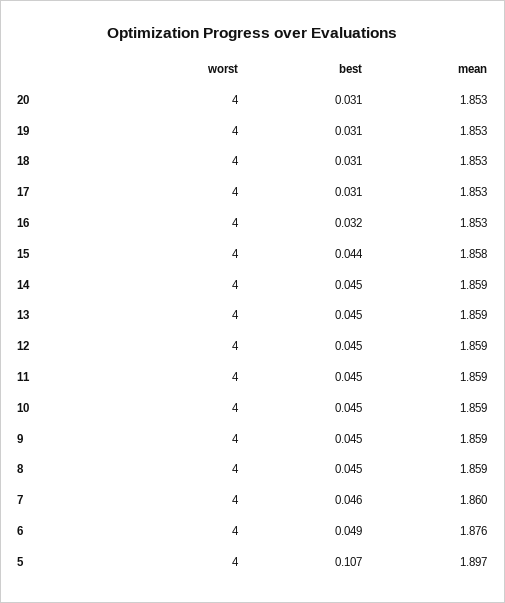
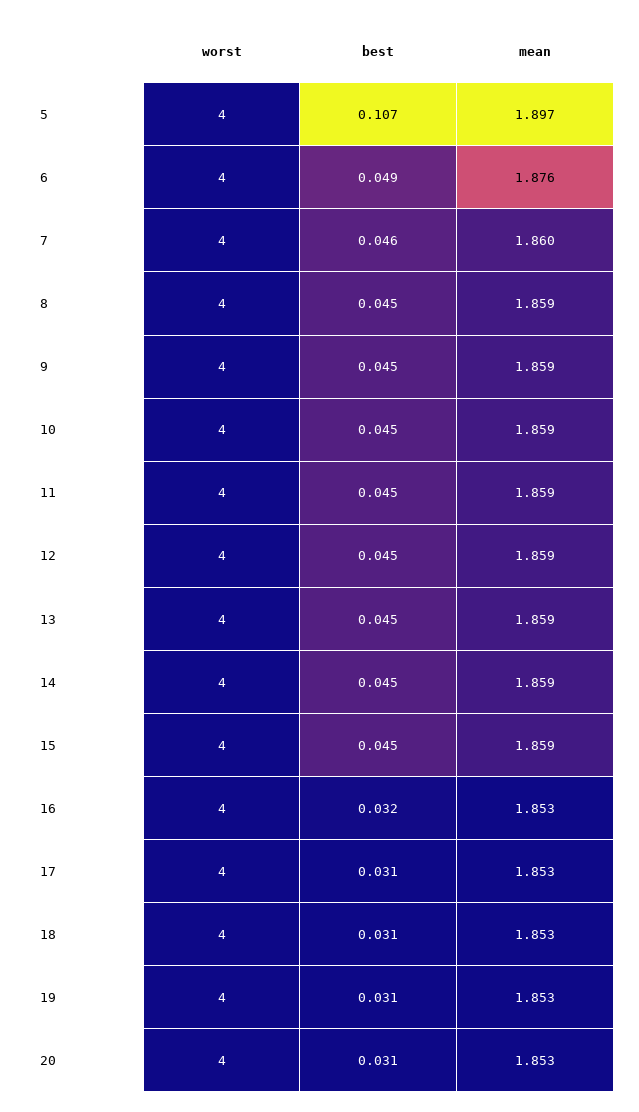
  {
    "worst": {
      "20": 4,
      "19": 4,
      "18": 4,
      "17": 4,
      "16": 4,
      "15": 4,
      "14": 4,
      "13": 4,
      "12": 4,
      "11": 4,
      "10": 4,
      "9": 4,
      "8": 4,
      "7": 4,
      "6": 4,
      "5": 4
    },
    "best": {
      "20": 0.031,
      "19": 0.031,
      "18": 0.031,
      "17": 0.031,
      "16": 0.032,
-     "15": 0.044,
+     "15": 0.045,
      "14": 0.045,
      "13": 0.045,
      "12": 0.045,
      "11": 0.045,
      "10": 0.045,
      "9": 0.045,
      "8": 0.045,
      "7": 0.046,
      "6": 0.049,
      "5": 0.107
    },
    "mean": {
      "20": 1.853,
      "19": 1.853,
      "18": 1.853,
      "17": 1.853,
      "16": 1.853,
-     "15": 1.858,
+     "15": 1.859,
      "14": 1.859,
      "13": 1.859,
      "12": 1.859,
      "11": 1.859,
      "10": 1.859,
      "9": 1.859,
      "8": 1.859,
      "7": 1.86,
      "6": 1.876,
      "5": 1.897
    }
  }

